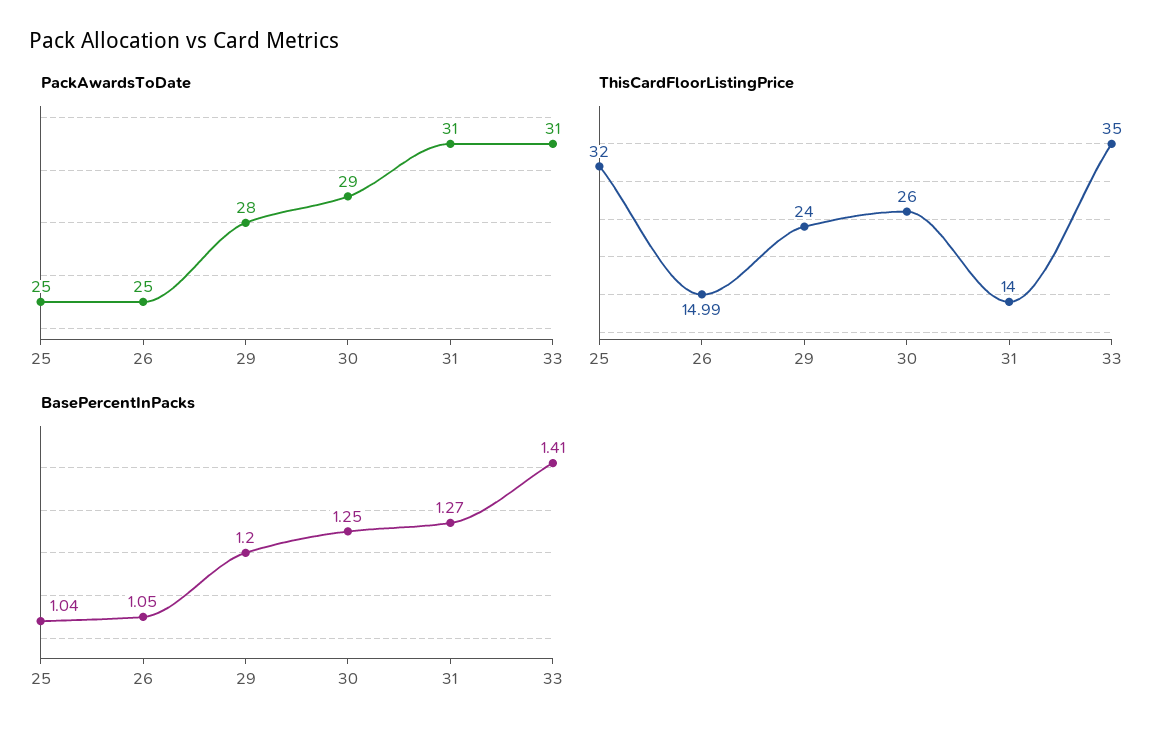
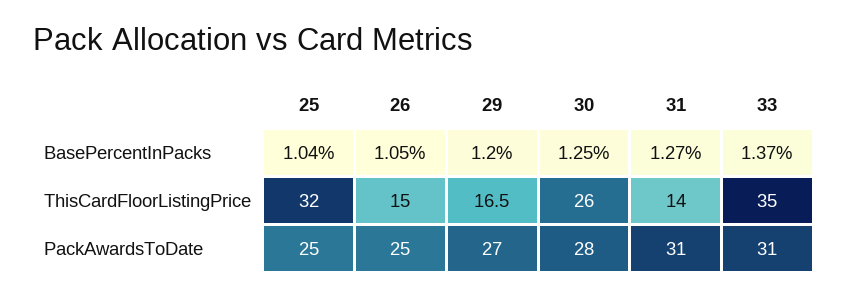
  {
    "PackAwardsToDate": {
      "25": 25,
      "26": 25,
-     "29": 28,
+     "29": 27,
-     "30": 29,
+     "30": 28,
      "31": 31,
      "33": 31
    },
    "ThisCardFloorListingPrice": {
      "25": 32,
      "26": 14.99,
-     "29": 24,
+     "29": 16.5,
      "30": 26,
      "31": 14,
      "33": 35
    },
    "BasePercentInPacks": {
      "25": 1.04,
      "26": 1.05,
      "29": 1.2,
      "30": 1.25,
      "31": 1.27,
-     "33": 1.41
+     "33": 1.37
    }
  }

